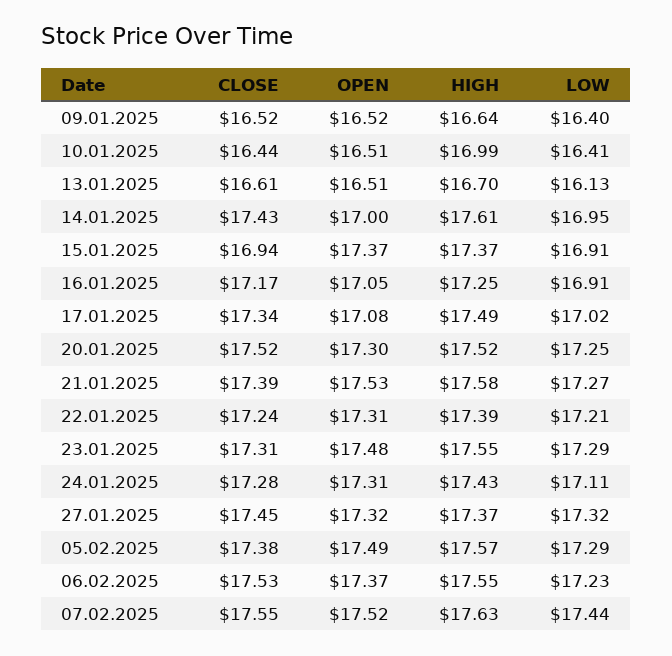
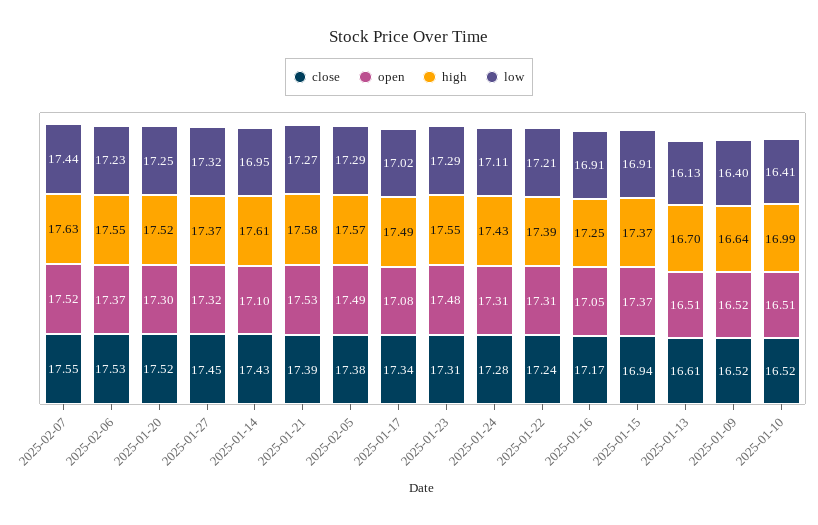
  {
    "CLOSE": {
      "09.01.2025": 16.52,
-     "10.01.2025": 16.44,
+     "10.01.2025": 16.52,
      "13.01.2025": 16.61,
      "14.01.2025": 17.43,
      "15.01.2025": 16.94,
      "16.01.2025": 17.17,
      "17.01.2025": 17.34,
      "20.01.2025": 17.52,
      "21.01.2025": 17.39,
      "22.01.2025": 17.24,
      "23.01.2025": 17.31,
      "24.01.2025": 17.28,
      "27.01.2025": 17.45,
      "05.02.2025": 17.38,
      "06.02.2025": 17.53,
      "07.02.2025": 17.55
    },
    "OPEN": {
      "09.01.2025": 16.52,
      "10.01.2025": 16.51,
      "13.01.2025": 16.51,
-     "14.01.2025": 17,
+     "14.01.2025": 17.1,
      "15.01.2025": 17.37,
      "16.01.2025": 17.05,
      "17.01.2025": 17.08,
      "20.01.2025": 17.3,
      "21.01.2025": 17.53,
      "22.01.2025": 17.31,
      "23.01.2025": 17.48,
      "24.01.2025": 17.31,
      "27.01.2025": 17.32,
      "05.02.2025": 17.49,
      "06.02.2025": 17.37,
      "07.02.2025": 17.52
    },
    "HIGH": {
      "09.01.2025": 16.64,
      "10.01.2025": 16.99,
      "13.01.2025": 16.7,
      "14.01.2025": 17.61,
      "15.01.2025": 17.37,
      "16.01.2025": 17.25,
      "17.01.2025": 17.49,
      "20.01.2025": 17.52,
      "21.01.2025": 17.58,
      "22.01.2025": 17.39,
      "23.01.2025": 17.55,
      "24.01.2025": 17.43,
      "27.01.2025": 17.37,
      "05.02.2025": 17.57,
      "06.02.2025": 17.55,
      "07.02.2025": 17.63
    },
    "LOW": {
      "09.01.2025": 16.4,
      "10.01.2025": 16.41,
      "13.01.2025": 16.13,
      "14.01.2025": 16.95,
      "15.01.2025": 16.91,
      "16.01.2025": 16.91,
      "17.01.2025": 17.02,
      "20.01.2025": 17.25,
      "21.01.2025": 17.27,
      "22.01.2025": 17.21,
      "23.01.2025": 17.29,
      "24.01.2025": 17.11,
      "27.01.2025": 17.32,
      "05.02.2025": 17.29,
      "06.02.2025": 17.23,
      "07.02.2025": 17.44
    }
  }

